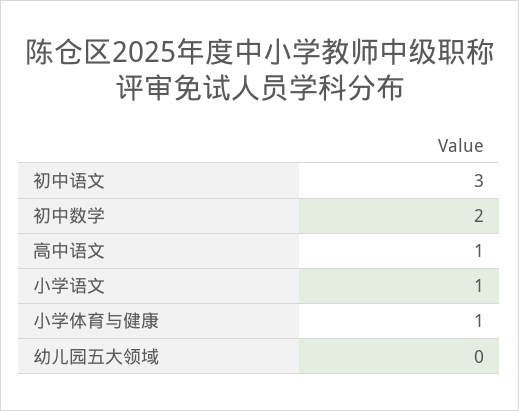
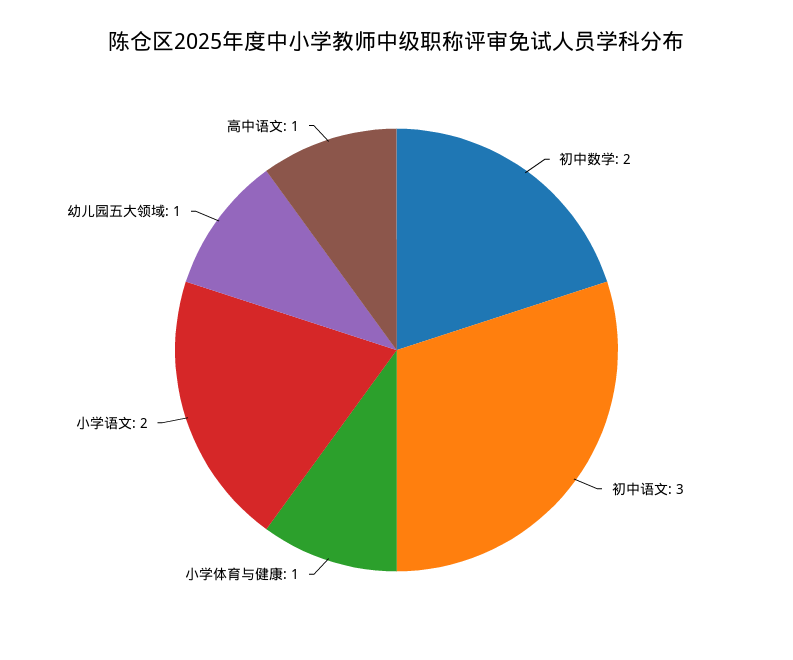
  {
    "初中语文": 3,
    "初中数学": 2,
    "高中语文": 1,
-   "小学语文": 1,
+   "小学语文": 2,
    "小学体育与健康": 1,
-   "幼儿园五大领域": 0
+   "幼儿园五大领域": 1
  }

